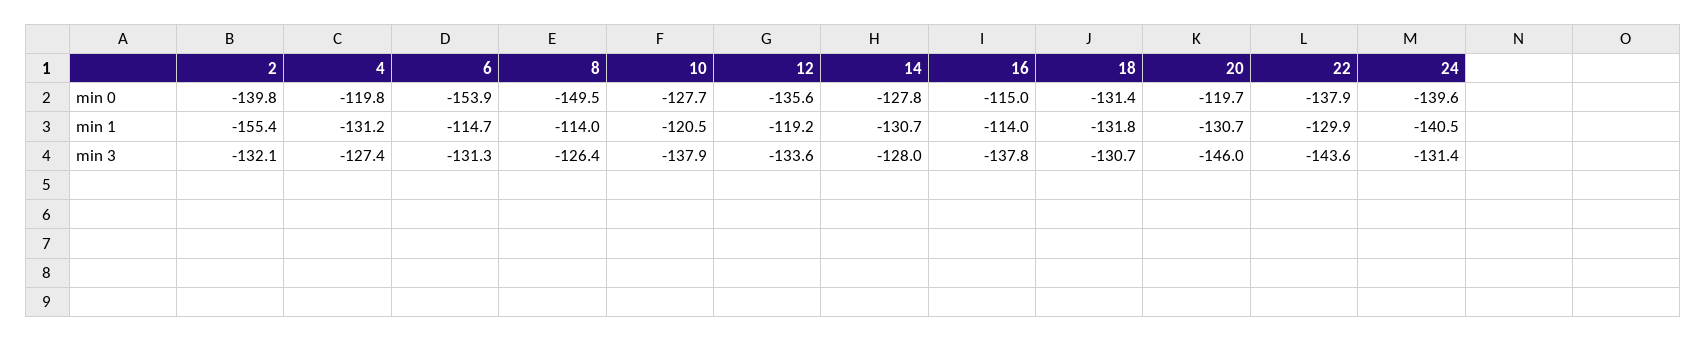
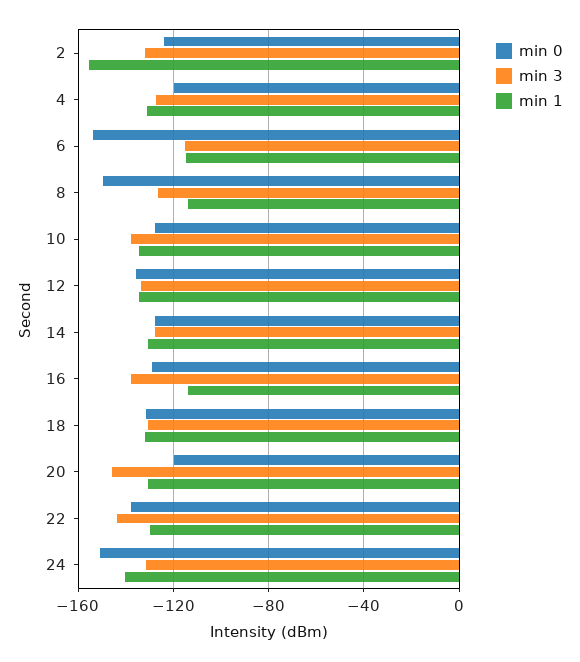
  {
    "min 0": {
-     "2": -139.8,
+     "2": -125,
      "4": -119.8,
      "6": -153.9,
      "8": -149.5,
      "10": -127.7,
      "12": -135.6,
      "14": -127.8,
-     "16": -115,
+     "16": -130,
      "18": -131.4,
      "20": -119.7,
      "22": -137.9,
-     "24": -139.6
+     "24": -150
    },
    "min 1": {
      "2": -155.4,
      "4": -131.2,
      "6": -114.7,
      "8": -114,
-     "10": -120.5,
+     "10": -135,
-     "12": -119.2,
+     "12": -135,
      "14": -130.7,
      "16": -114,
      "18": -131.8,
      "20": -130.7,
      "22": -129.9,
      "24": -140.5
    },
    "min 3": {
      "2": -132.1,
      "4": -127.4,
-     "6": -131.3,
+     "6": -115,
      "8": -126.4,
      "10": -137.9,
      "12": -133.6,
      "14": -128,
      "16": -137.8,
      "18": -130.7,
      "20": -146,
      "22": -143.6,
      "24": -131.4
    }
  }

